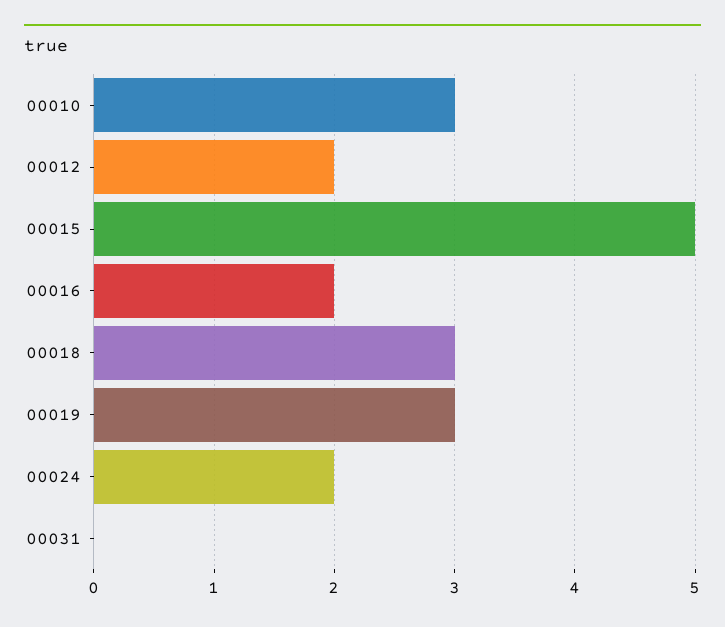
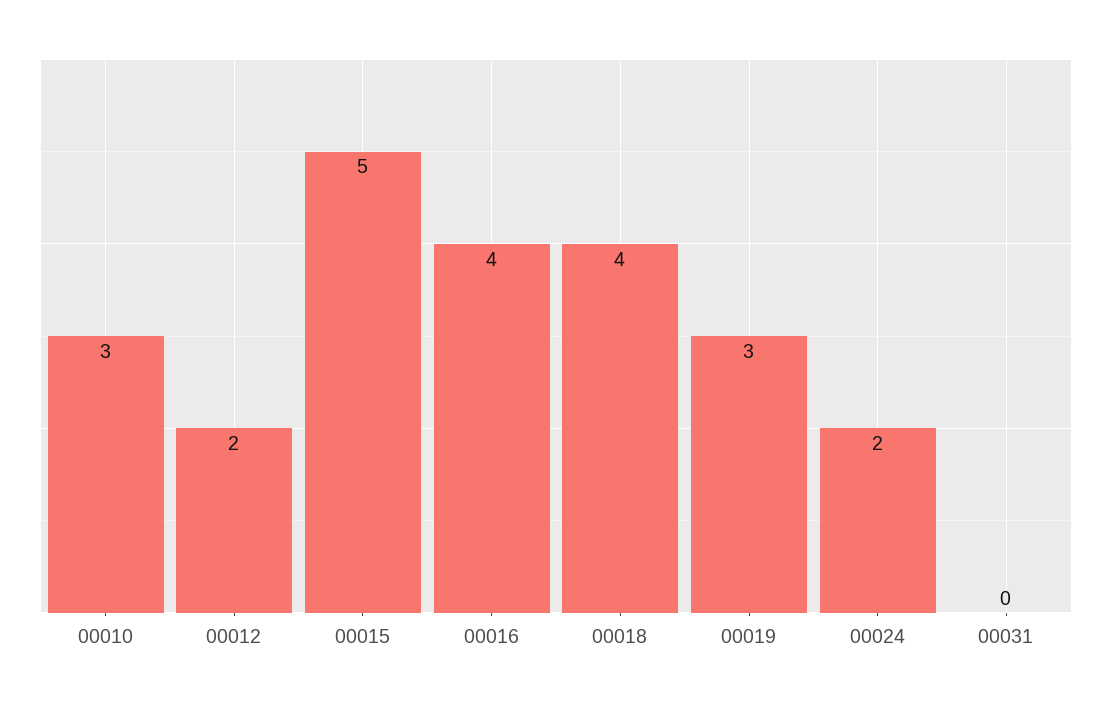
  {
    "00010": 3,
    "00012": 2,
    "00015": 5,
-   "00016": 2,
+   "00016": 4,
-   "00018": 3,
+   "00018": 4,
    "00019": 3,
    "00024": 2,
    "00031": 0
  }

